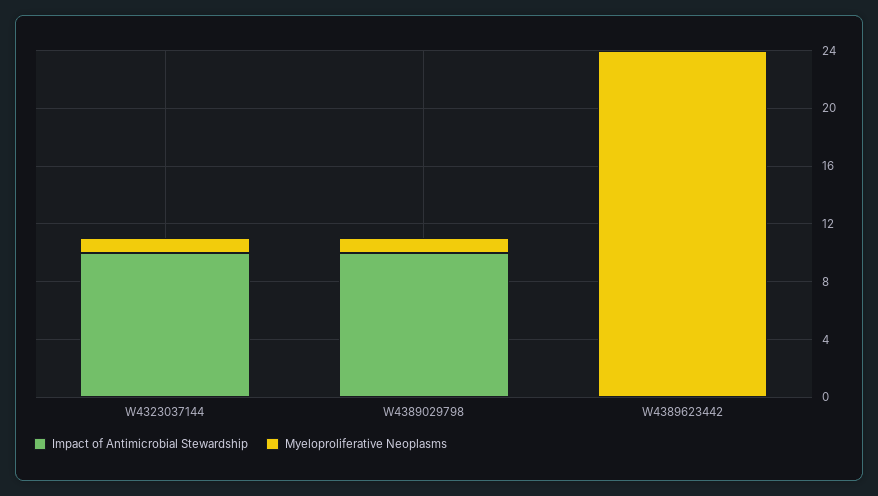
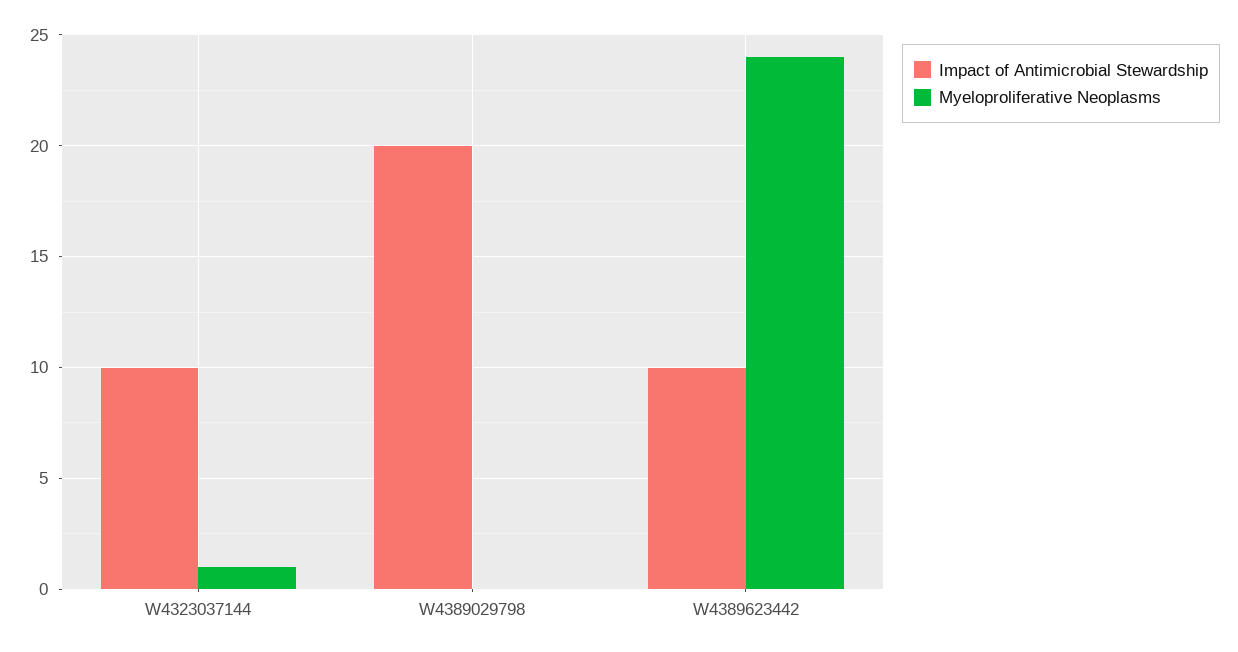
  {
    "Impact of Antimicrobial Stewardship": {
      "W4323037144": 10,
-     "W4389029798": 10,
+     "W4389029798": 20,
-     "W4389623442": 0
+     "W4389623442": 10
    },
    "Myeloproliferative Neoplasms": {
      "W4323037144": 1,
-     "W4389029798": 1,
+     "W4389029798": 0,
      "W4389623442": 24
    }
  }

